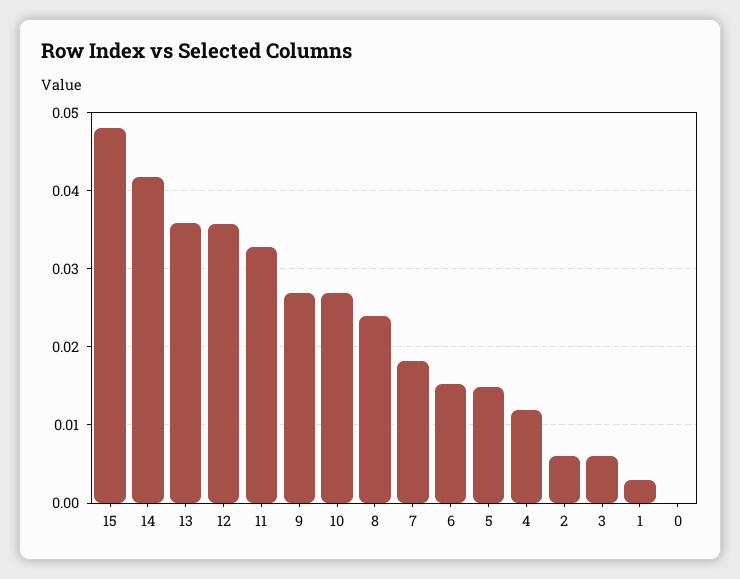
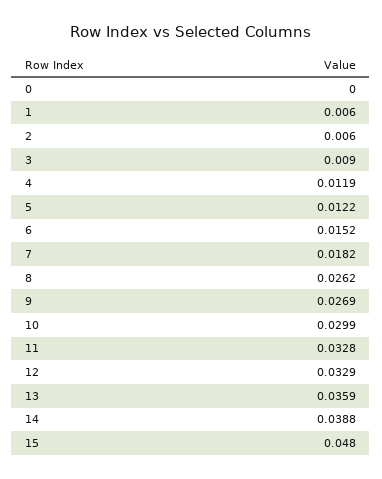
  {
    "15": 0.048,
-   "14": 0.042,
+   "14": 0.0388,
    "13": 0.0359,
-   "12": 0.036,
+   "12": 0.0329,
    "11": 0.0328,
    "9": 0.0269,
-   "10": 0.027,
+   "10": 0.0299,
-   "8": 0.024,
+   "8": 0.0262,
    "7": 0.0182,
    "6": 0.0152,
-   "5": 0.015,
+   "5": 0.0122,
    "4": 0.0119,
    "2": 0.006,
-   "3": 0.006,
+   "3": 0.009,
-   "1": 0.003,
+   "1": 0.006,
    "0": 0
  }

